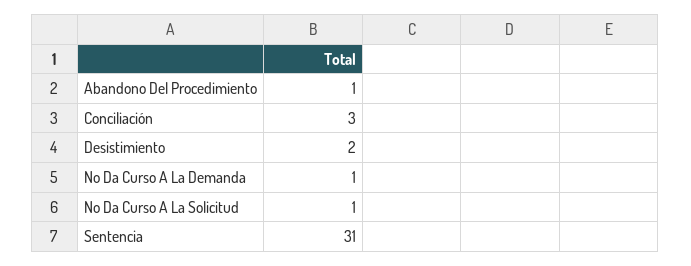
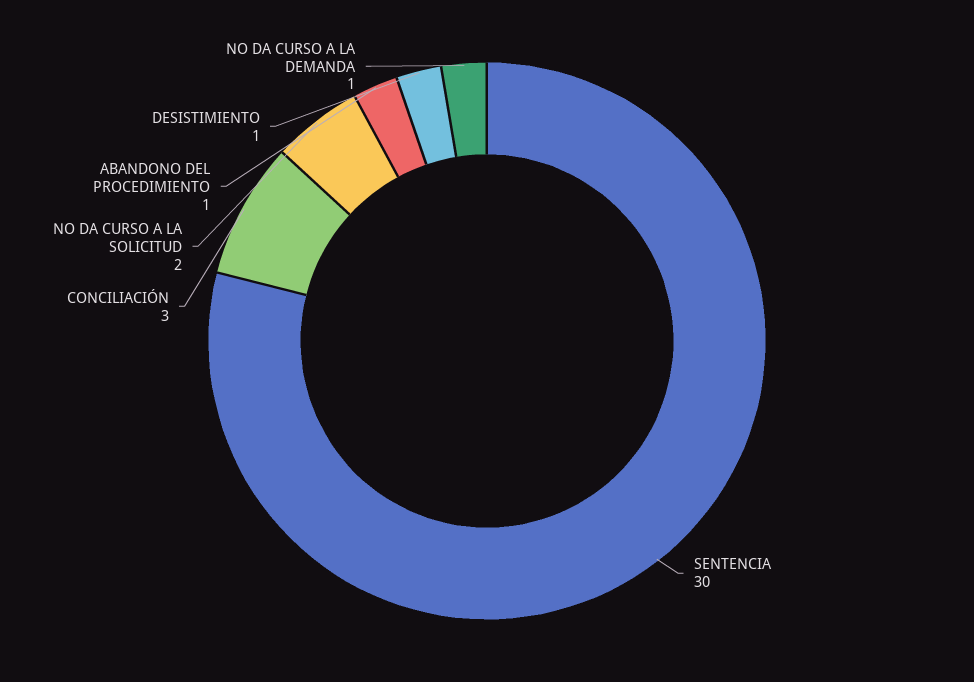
  {
    "Abandono Del Procedimiento": 1,
    "Conciliación": 3,
-   "Desistimiento": 2,
+   "Desistimiento": 1,
    "No Da Curso A La Demanda": 1,
-   "No Da Curso A La Solicitud": 1,
+   "No Da Curso A La Solicitud": 2,
-   "Sentencia": 31
+   "Sentencia": 30
  }

